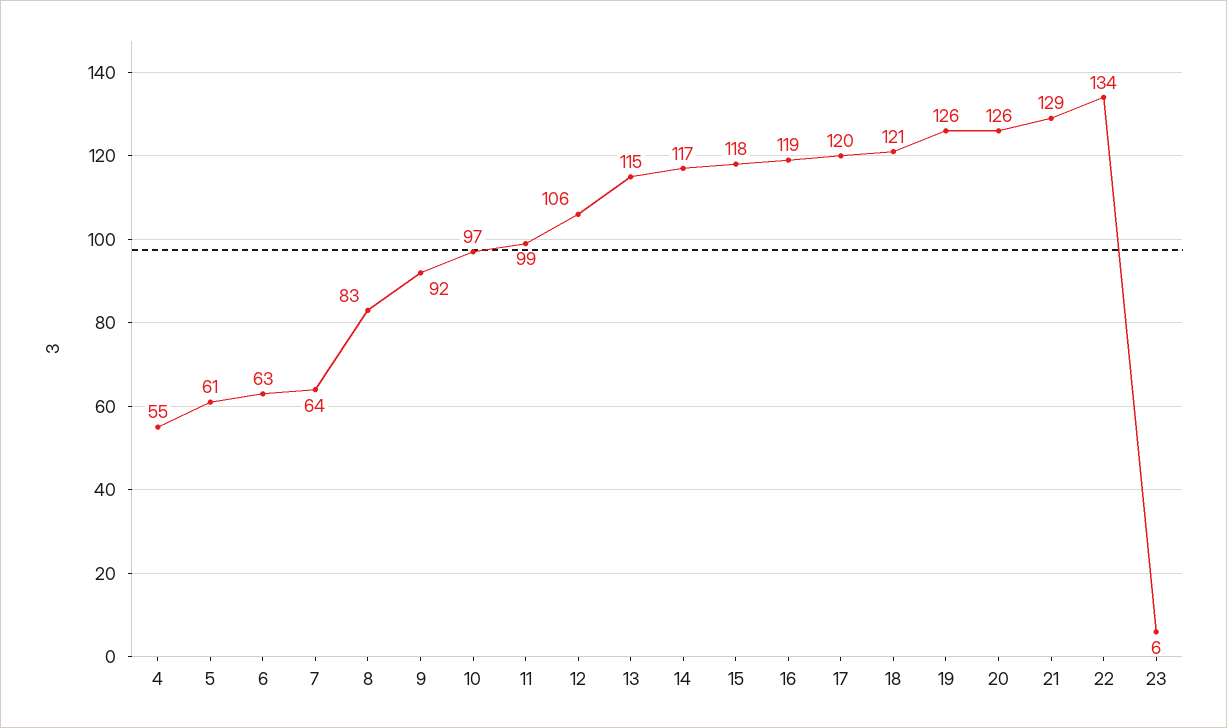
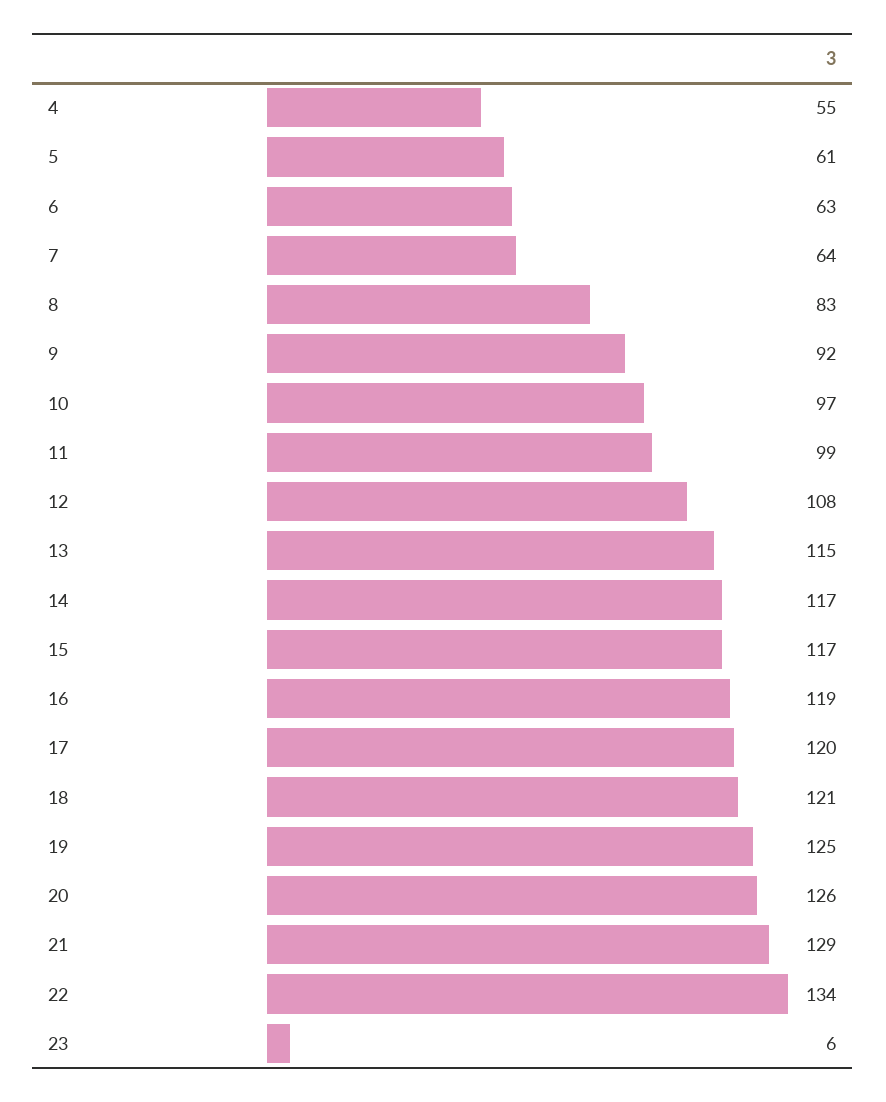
  {
    "4": 55,
    "5": 61,
    "6": 63,
    "7": 64,
    "8": 83,
    "9": 92,
    "10": 97,
    "11": 99,
-   "12": 106,
+   "12": 108,
    "13": 115,
    "14": 117,
-   "15": 118,
+   "15": 117,
    "16": 119,
    "17": 120,
    "18": 121,
-   "19": 126,
+   "19": 125,
    "20": 126,
    "21": 129,
    "22": 134,
    "23": 6
  }

